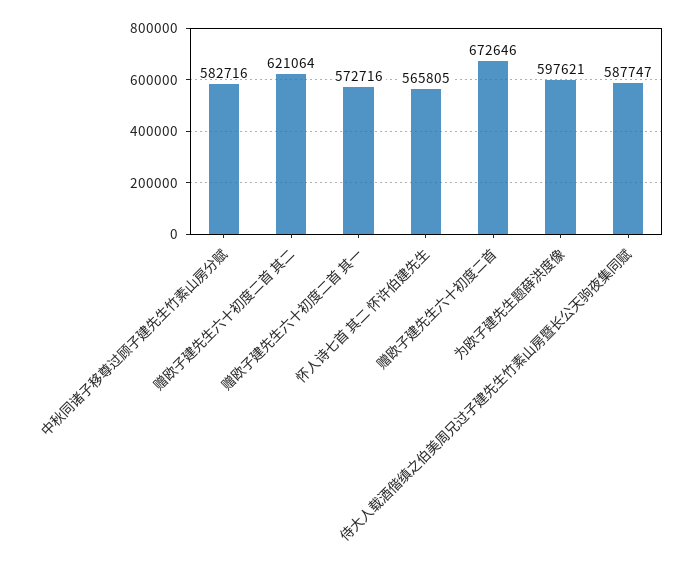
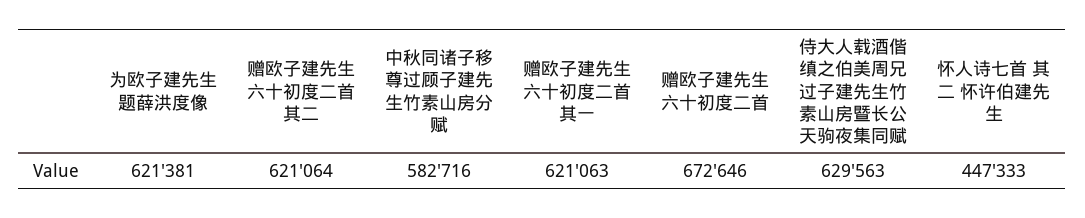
  {
    "中秋同诸子移尊过顾子建先生竹素山房分赋": 582716,
    "赠欧子建先生六十初度二首 其二": 621064,
-   "赠欧子建先生六十初度二首 其一": 572716,
+   "赠欧子建先生六十初度二首 其一": 621063,
-   "怀人诗七首 其二 怀许伯建先生": 565805,
+   "怀人诗七首 其二 怀许伯建先生": 447333,
    "赠欧子建先生六十初度二首": 672646,
-   "为欧子建先生题薛洪度像": 597621,
+   "为欧子建先生题薛洪度像": 621381,
-   "侍大人载酒偕缜之伯美周兄过子建先生竹素山房暨长公天驹夜集同赋": 587747
+   "侍大人载酒偕缜之伯美周兄过子建先生竹素山房暨长公天驹夜集同赋": 629563
  }

